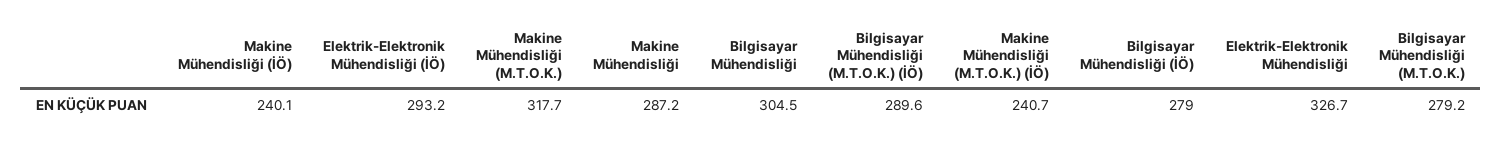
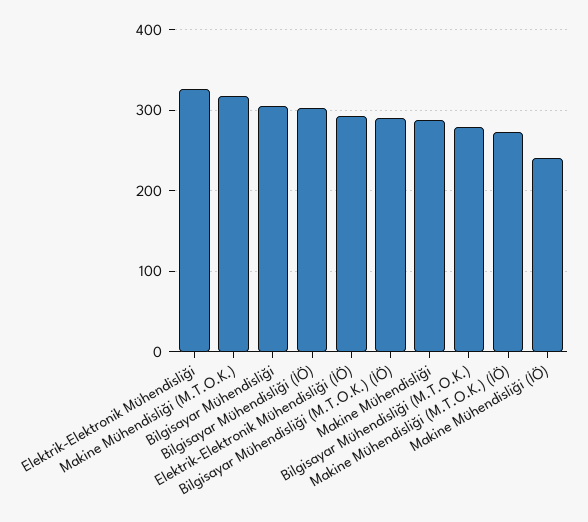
  {
    "Makine Mühendisliği (İÖ)": 240.1,
    "Elektrik-Elektronik Mühendisliği (İÖ)": 293.2,
    "Makine Mühendisliği (M.T.O.K.)": 317.7,
    "Makine Mühendisliği": 287.2,
    "Bilgisayar Mühendisliği": 304.5,
    "Bilgisayar Mühendisliği (M.T.O.K.) (İÖ)": 289.6,
-   "Makine Mühendisliği (M.T.O.K.) (İÖ)": 240.7,
+   "Makine Mühendisliği (M.T.O.K.) (İÖ)": 270,
-   "Bilgisayar Mühendisliği (İÖ)": 279,
+   "Bilgisayar Mühendisliği (İÖ)": 300,
    "Elektrik-Elektronik Mühendisliği": 326.7,
    "Bilgisayar Mühendisliği (M.T.O.K.)": 279.2
  }

